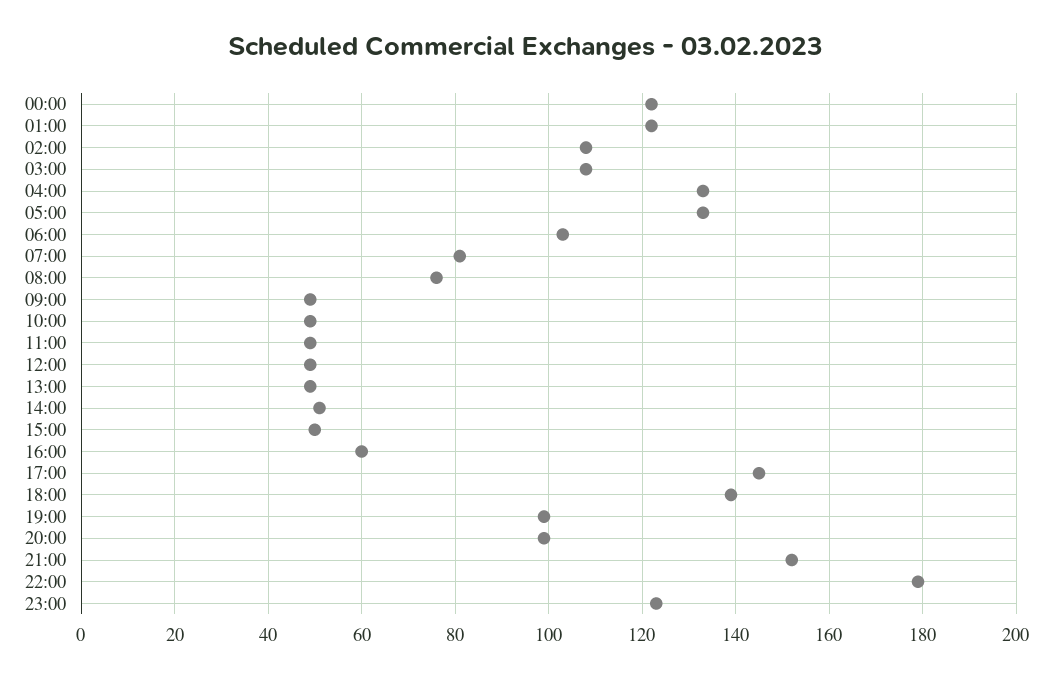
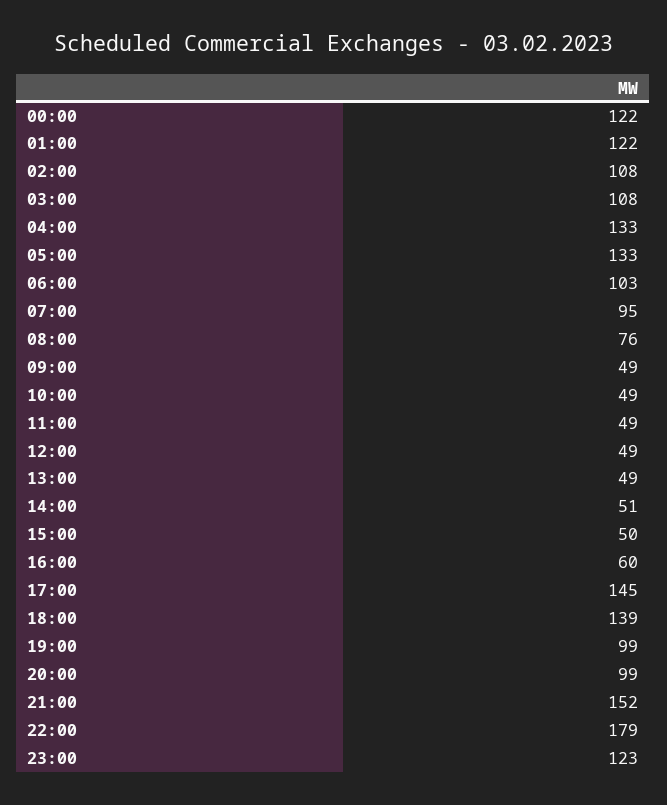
  {
    "00:00": 122,
    "01:00": 122,
    "02:00": 108,
    "03:00": 108,
    "04:00": 133,
    "05:00": 133,
    "06:00": 103,
-   "07:00": 80,
+   "07:00": 95,
    "08:00": 76,
    "09:00": 49,
    "10:00": 49,
    "11:00": 49,
    "12:00": 49,
    "13:00": 49,
    "14:00": 51,
    "15:00": 50,
    "16:00": 60,
    "17:00": 145,
    "18:00": 139,
    "19:00": 99,
    "20:00": 99,
    "21:00": 152,
    "22:00": 179,
    "23:00": 123
  }

